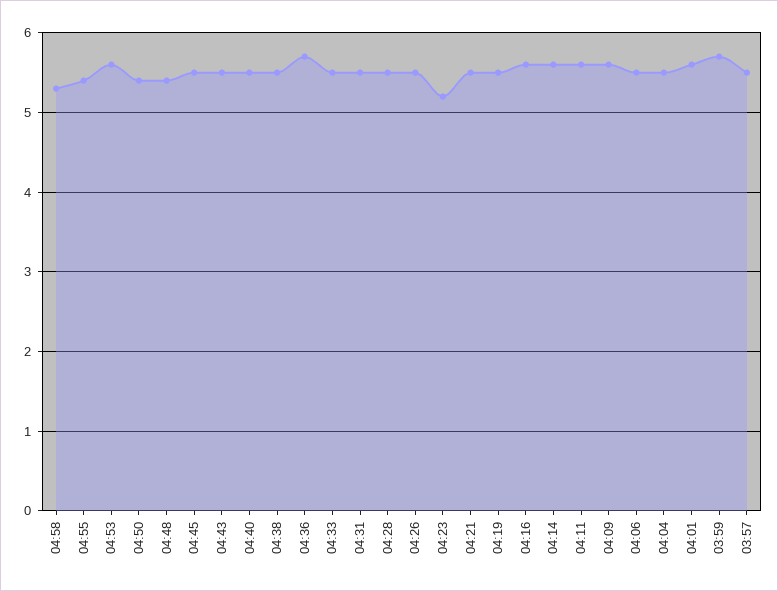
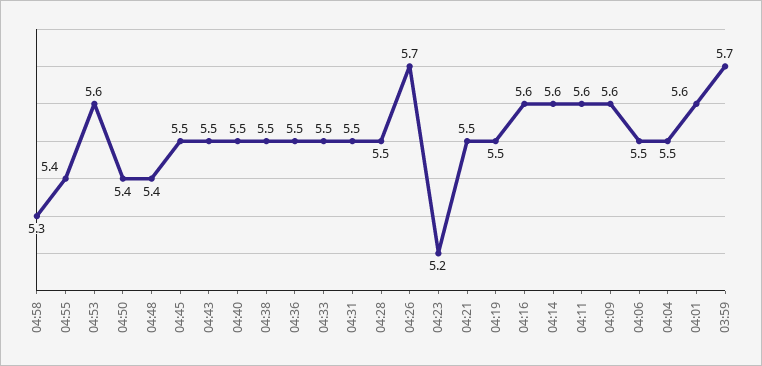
  {
    "04:58": 5.3,
    "04:55": 5.4,
    "04:53": 5.6,
    "04:50": 5.4,
    "04:48": 5.4,
    "04:45": 5.5,
    "04:43": 5.5,
    "04:40": 5.5,
    "04:38": 5.5,
-   "04:36": 5.7,
+   "04:36": 5.5,
    "04:33": 5.5,
    "04:31": 5.5,
    "04:28": 5.5,
-   "04:26": 5.5,
+   "04:26": 5.7,
    "04:23": 5.2,
    "04:21": 5.5,
    "04:19": 5.5,
    "04:16": 5.6,
    "04:14": 5.6,
    "04:11": 5.6,
    "04:09": 5.6,
    "04:06": 5.5,
    "04:04": 5.5,
    "04:01": 5.6,
-   "03:59": 5.7,
+   "03:59": 5.7
-   "03:57": 5.5
  }

